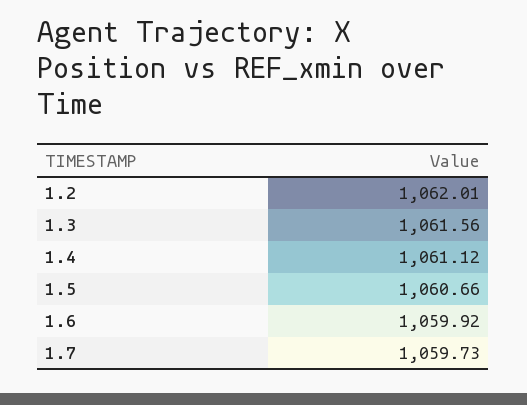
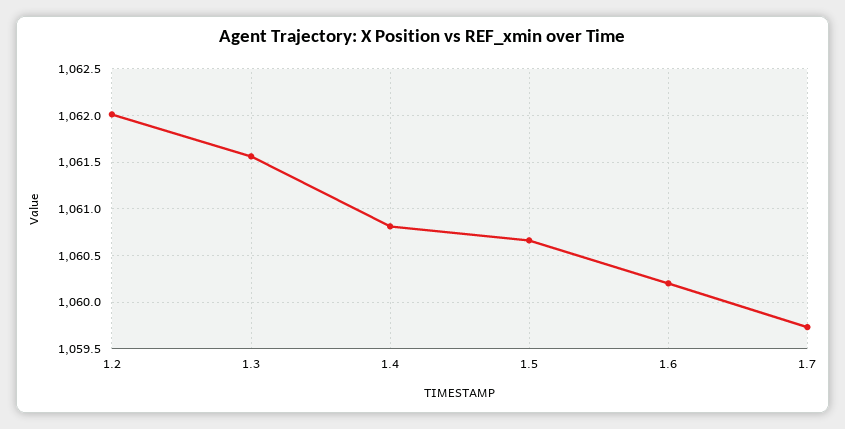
  {
    "1.2": 1062.01,
    "1.3": 1061.56,
-   "1.4": 1061.12,
+   "1.4": 1060.8,
    "1.5": 1060.66,
-   "1.6": 1059.92,
+   "1.6": 1060.2,
    "1.7": 1059.73
  }

